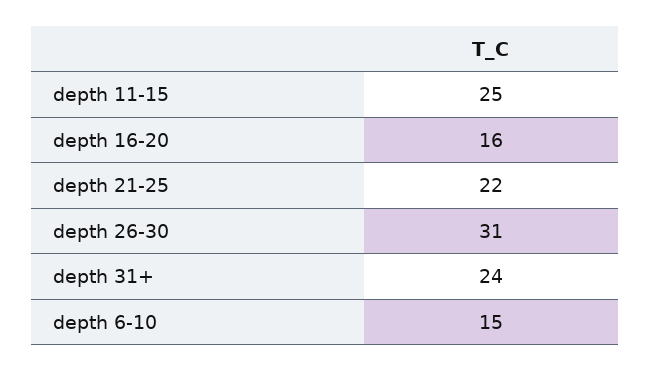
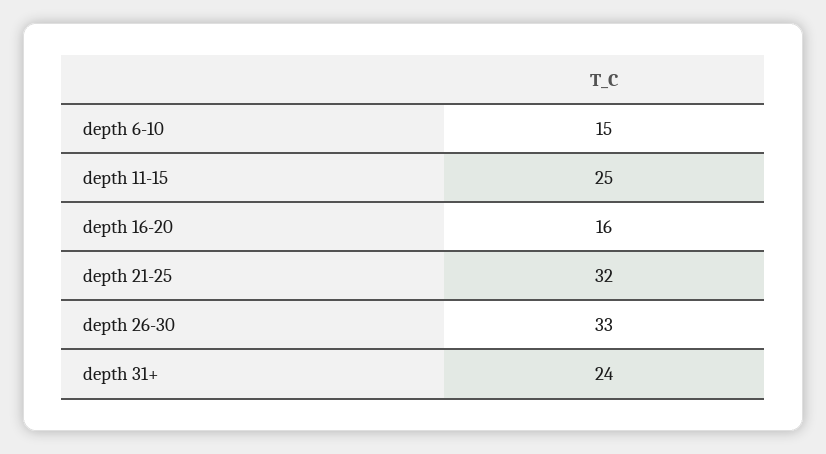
  {
    "depth 11-15": 25,
    "depth 16-20": 16,
-   "depth 21-25": 22,
+   "depth 21-25": 32,
-   "depth 26-30": 31,
+   "depth 26-30": 33,
    "depth 31+": 24,
    "depth 6-10": 15
  }

